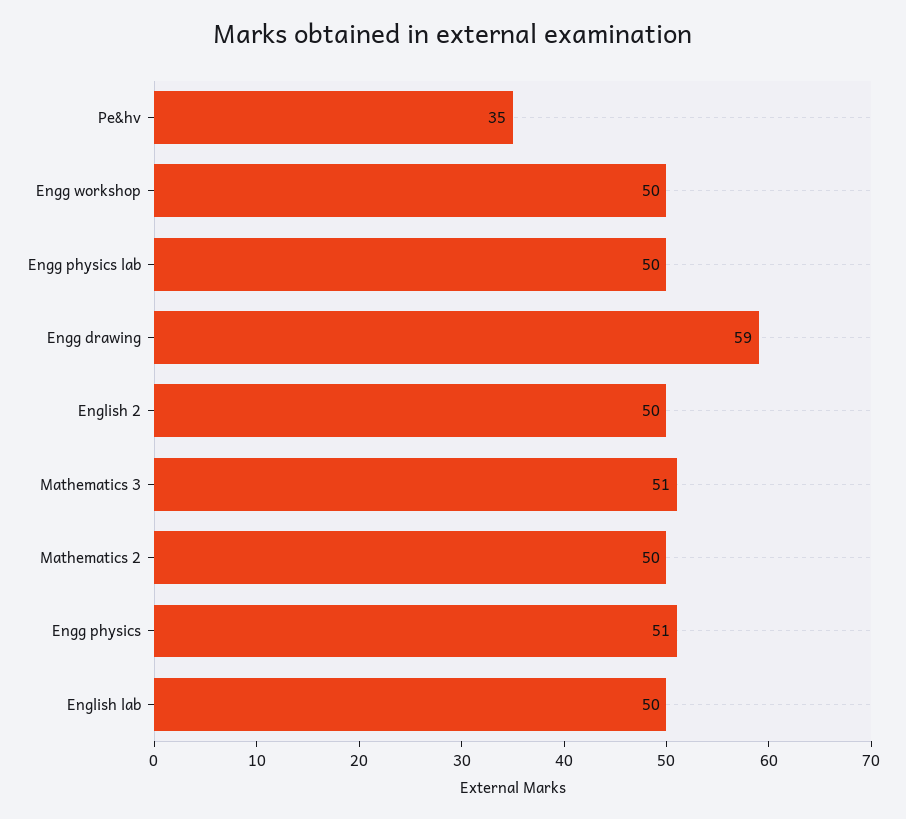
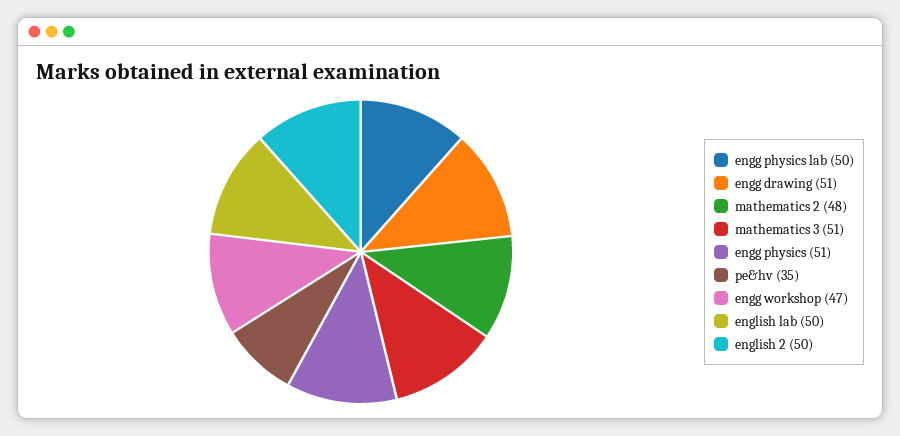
  {
    "Pe&hv": 35,
-   "Engg workshop": 50,
+   "Engg workshop": 47,
    "Engg physics lab": 50,
-   "Engg drawing": 59,
+   "Engg drawing": 51,
    "English 2": 50,
    "Mathematics 3": 51,
-   "Mathematics 2": 50,
+   "Mathematics 2": 48,
    "Engg physics": 51,
    "English lab": 50
  }

